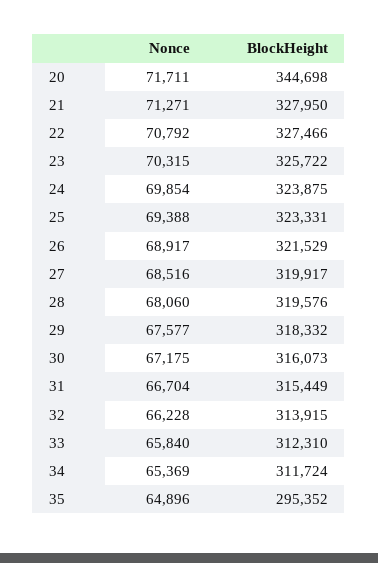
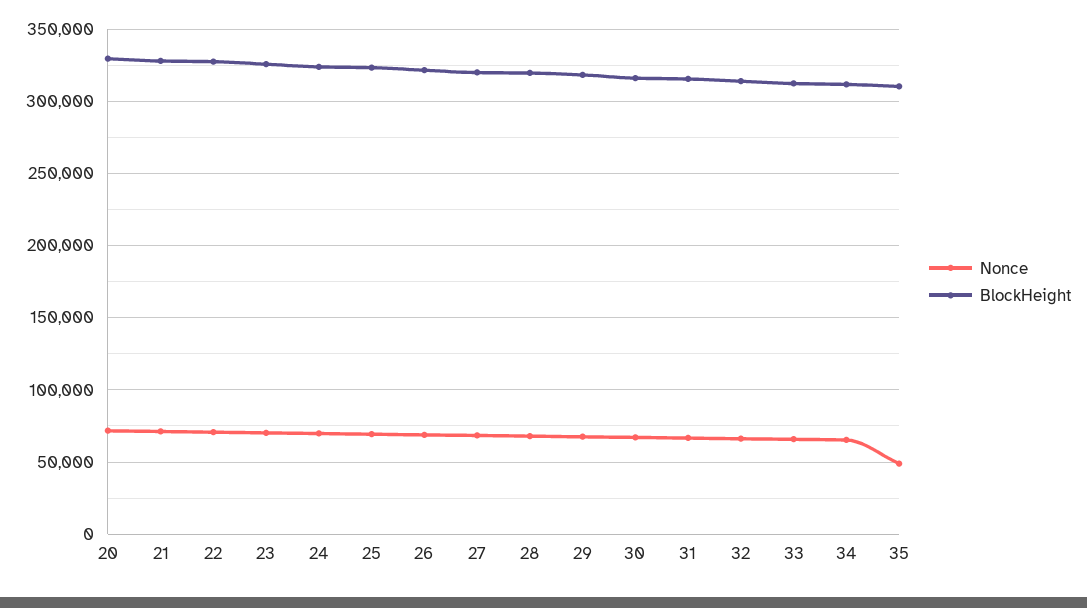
  {
    "Nonce": {
      "20": 71711,
      "21": 71271,
      "22": 70792,
      "23": 70315,
      "24": 69854,
      "25": 69388,
      "26": 68917,
      "27": 68516,
      "28": 68060,
      "29": 67577,
      "30": 67175,
      "31": 66704,
      "32": 66228,
      "33": 65840,
      "34": 65369,
-     "35": 64896
+     "35": 50000
    },
    "BlockHeight": {
-     "20": 344698,
+     "20": 330000,
      "21": 327950,
      "22": 327466,
      "23": 325722,
      "24": 323875,
      "25": 323331,
      "26": 321529,
      "27": 319917,
      "28": 319576,
      "29": 318332,
      "30": 316073,
      "31": 315449,
      "32": 313915,
      "33": 312310,
      "34": 311724,
-     "35": 295352
+     "35": 310000
    }
  }

